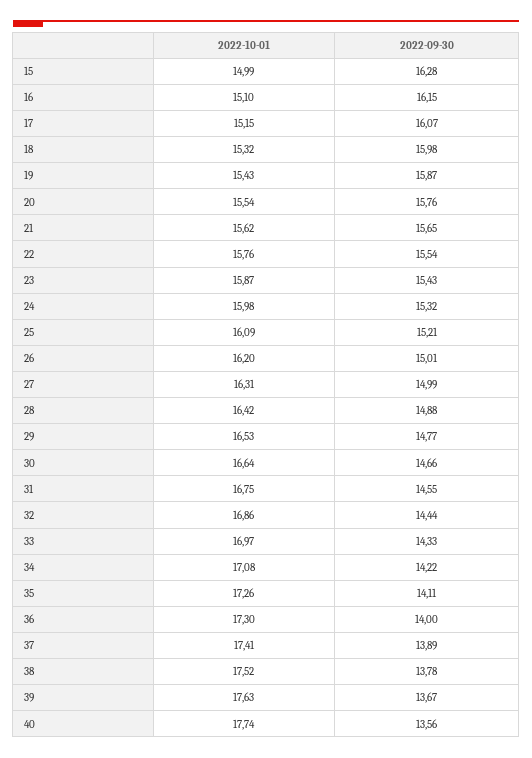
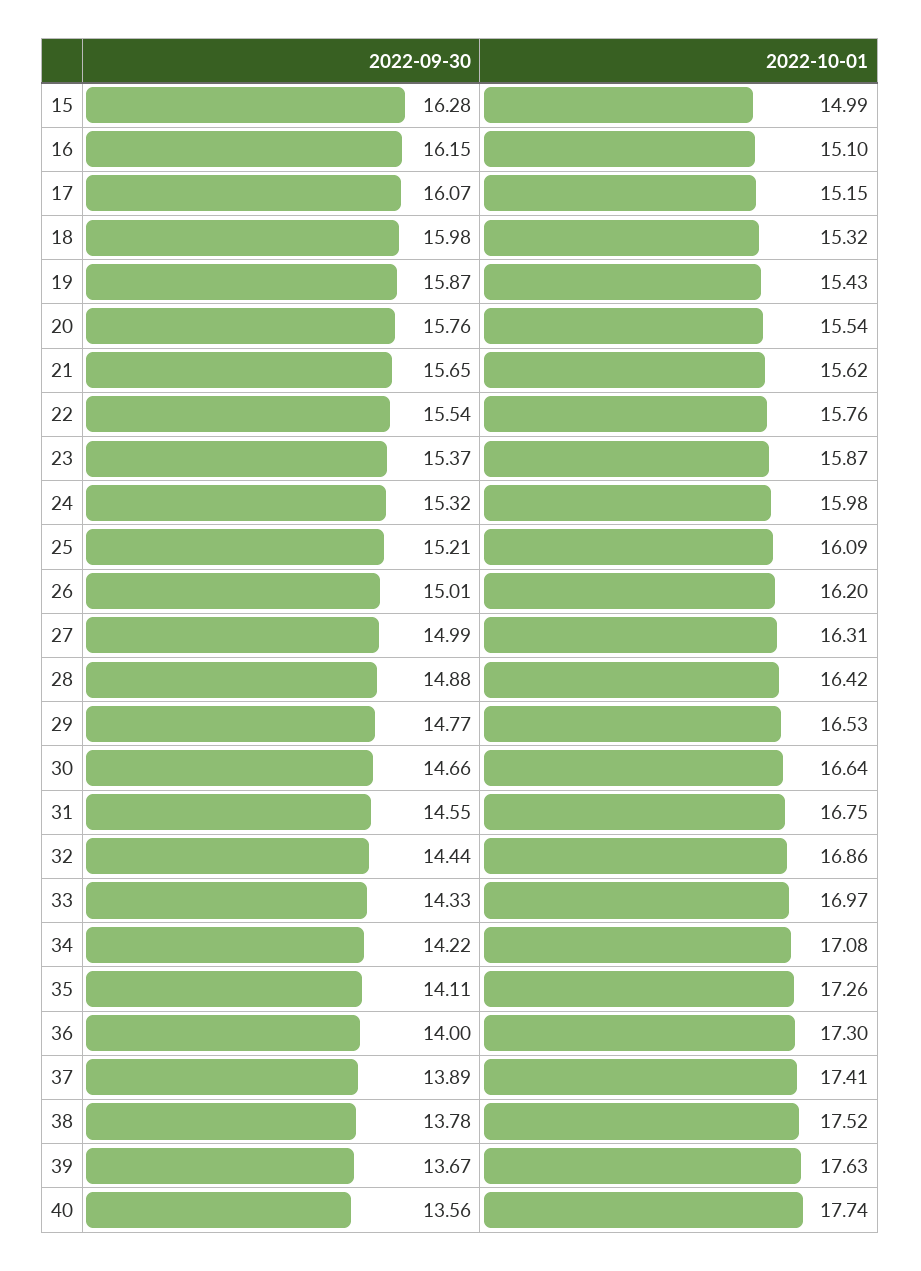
  {
    "2022-10-01": {
      "15": 14.99,
      "16": 15.1,
      "17": 15.15,
      "18": 15.32,
      "19": 15.43,
      "20": 15.54,
      "21": 15.62,
      "22": 15.76,
      "23": 15.87,
      "24": 15.98,
      "25": 16.09,
      "26": 16.2,
      "27": 16.31,
      "28": 16.42,
      "29": 16.53,
      "30": 16.64,
      "31": 16.75,
      "32": 16.86,
      "33": 16.97,
      "34": 17.08,
      "35": 17.26,
      "36": 17.3,
      "37": 17.41,
      "38": 17.52,
      "39": 17.63,
      "40": 17.74
    },
    "2022-09-30": {
      "15": 16.28,
      "16": 16.15,
      "17": 16.07,
      "18": 15.98,
      "19": 15.87,
      "20": 15.76,
      "21": 15.65,
      "22": 15.54,
-     "23": 15.43,
+     "23": 15.37,
      "24": 15.32,
      "25": 15.21,
      "26": 15.01,
      "27": 14.99,
      "28": 14.88,
      "29": 14.77,
      "30": 14.66,
      "31": 14.55,
      "32": 14.44,
      "33": 14.33,
      "34": 14.22,
      "35": 14.11,
      "36": 14,
      "37": 13.89,
      "38": 13.78,
      "39": 13.67,
      "40": 13.56
    }
  }

